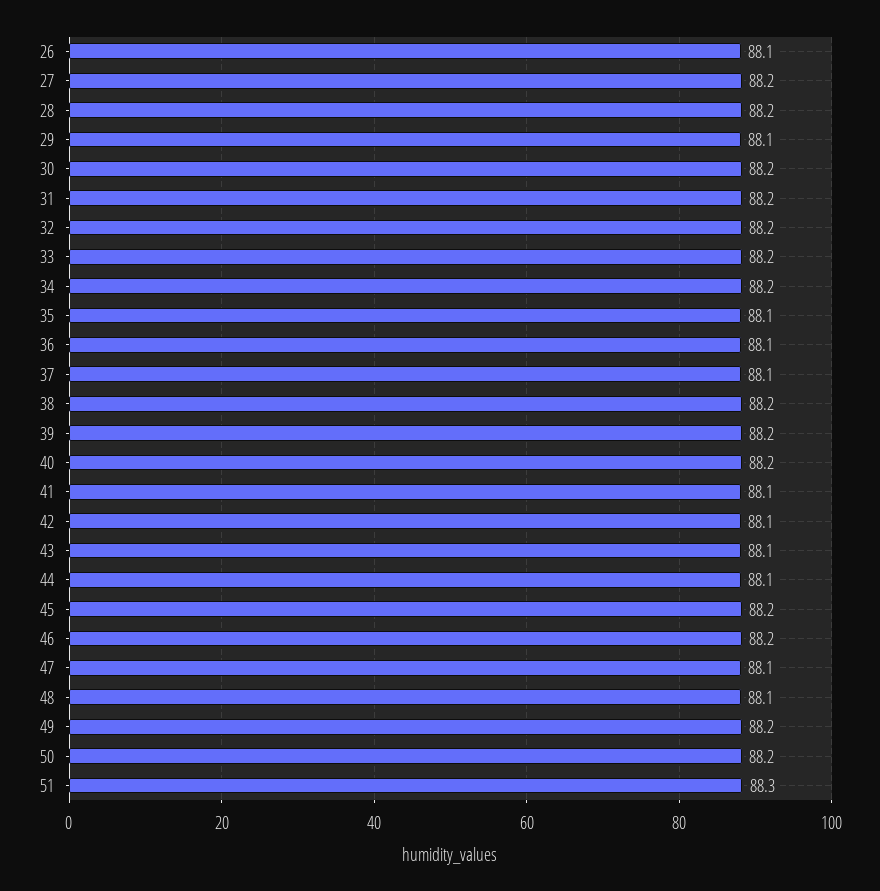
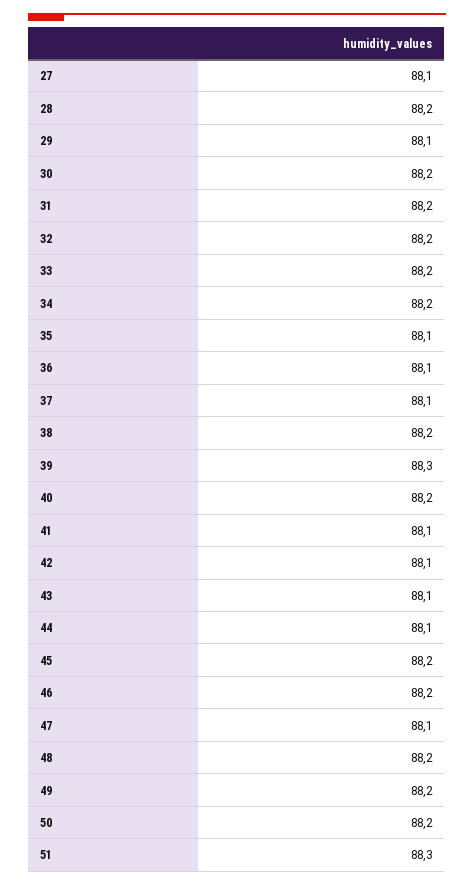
  {
-   "26": 88.1,
-   "27": 88.2,
+   "27": 88.1,
    "28": 88.2,
    "29": 88.1,
    "30": 88.2,
    "31": 88.2,
    "32": 88.2,
    "33": 88.2,
    "34": 88.2,
    "35": 88.1,
    "36": 88.1,
    "37": 88.1,
    "38": 88.2,
-   "39": 88.2,
+   "39": 88.3,
    "40": 88.2,
    "41": 88.1,
    "42": 88.1,
    "43": 88.1,
    "44": 88.1,
    "45": 88.2,
    "46": 88.2,
    "47": 88.1,
-   "48": 88.1,
+   "48": 88.2,
    "49": 88.2,
    "50": 88.2,
    "51": 88.3
  }

